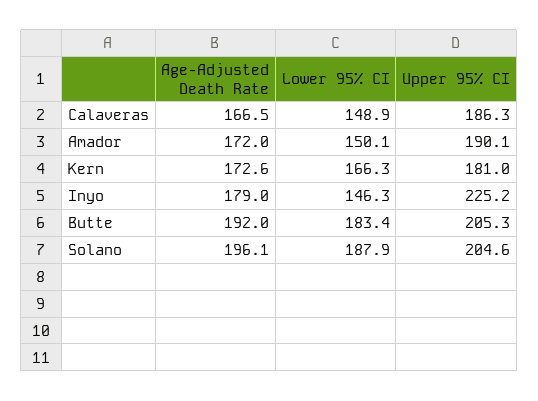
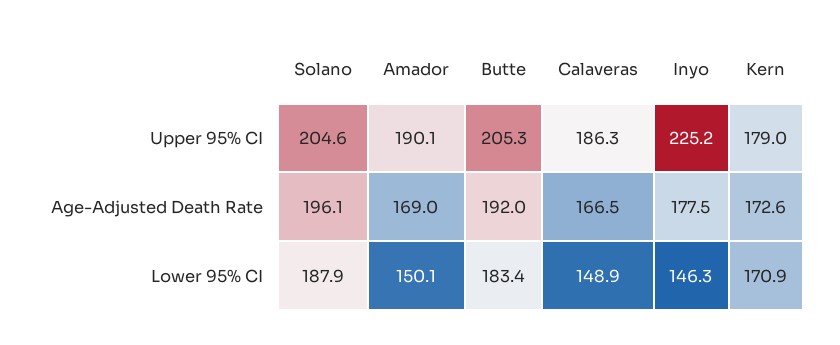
  {
    "Age-Adjusted Death Rate": {
      "Calaveras": 166.5,
-     "Amador": 172,
+     "Amador": 169,
      "Kern": 172.6,
-     "Inyo": 179,
+     "Inyo": 177.5,
      "Butte": 192,
      "Solano": 196.1
    },
    "Lower 95% CI": {
      "Calaveras": 148.9,
      "Amador": 150.1,
-     "Kern": 166.3,
+     "Kern": 170.9,
      "Inyo": 146.3,
      "Butte": 183.4,
      "Solano": 187.9
    },
    "Upper 95% CI": {
      "Calaveras": 186.3,
      "Amador": 190.1,
-     "Kern": 181,
+     "Kern": 179,
      "Inyo": 225.2,
      "Butte": 205.3,
      "Solano": 204.6
    }
  }

